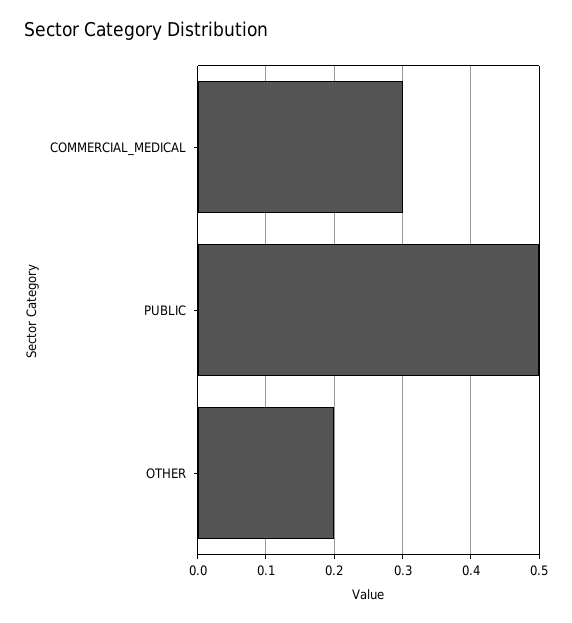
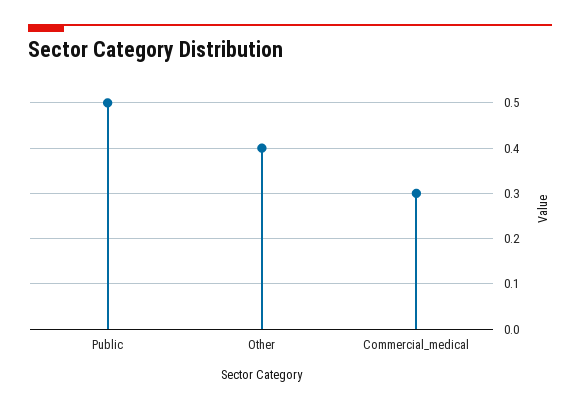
  {
    "COMMERCIAL_MEDICAL": 0.3,
    "PUBLIC": 0.5,
-   "OTHER": 0.2
+   "OTHER": 0.4
  }

